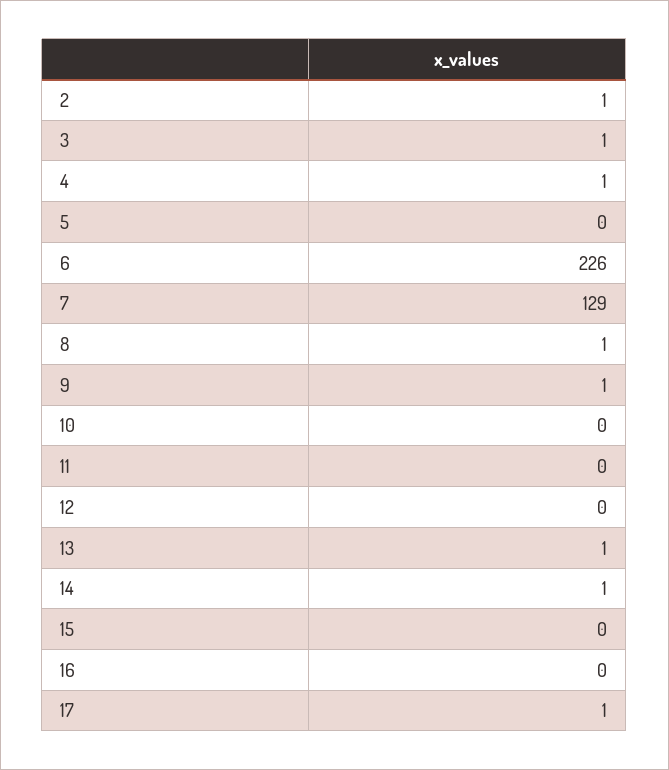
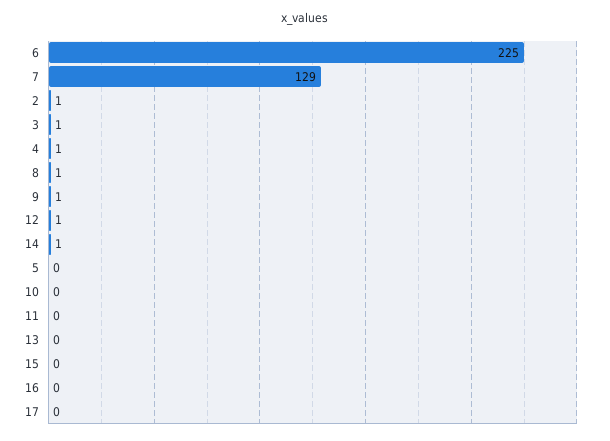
  {
    "2": 1,
    "3": 1,
    "4": 1,
    "5": 0,
-   "6": 226,
+   "6": 225,
    "7": 129,
    "8": 1,
    "9": 1,
    "10": 0,
    "11": 0,
-   "12": 0,
+   "12": 1,
-   "13": 1,
+   "13": 0,
    "14": 1,
    "15": 0,
    "16": 0,
-   "17": 1
+   "17": 0
  }

